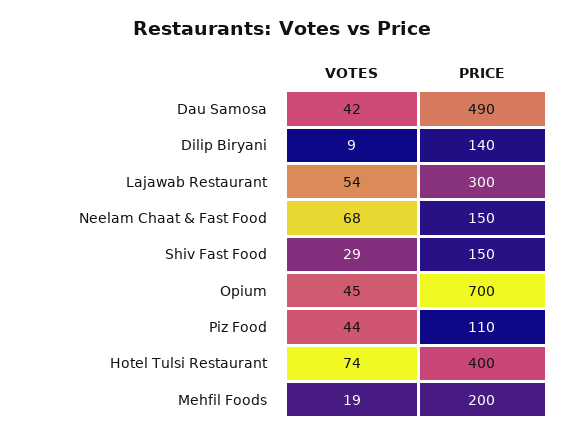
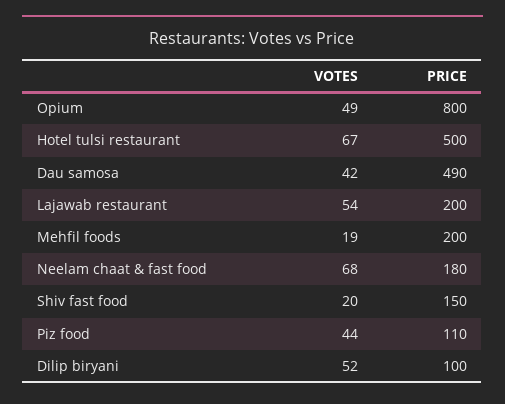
  {
    "VOTES": {
      "Dau Samosa": 42,
-     "Dilip Biryani": 9,
+     "Dilip Biryani": 52,
      "Lajawab Restaurant": 54,
      "Neelam Chaat & Fast Food": 68,
-     "Shiv Fast Food": 29,
+     "Shiv Fast Food": 20,
-     "Opium": 45,
+     "Opium": 49,
      "Piz Food": 44,
-     "Hotel Tulsi Restaurant": 74,
+     "Hotel Tulsi Restaurant": 67,
      "Mehfil Foods": 19
    },
    "PRICE": {
      "Dau Samosa": 490,
-     "Dilip Biryani": 140,
+     "Dilip Biryani": 100,
-     "Lajawab Restaurant": 300,
+     "Lajawab Restaurant": 200,
-     "Neelam Chaat & Fast Food": 150,
+     "Neelam Chaat & Fast Food": 180,
      "Shiv Fast Food": 150,
-     "Opium": 700,
+     "Opium": 800,
      "Piz Food": 110,
-     "Hotel Tulsi Restaurant": 400,
+     "Hotel Tulsi Restaurant": 500,
      "Mehfil Foods": 200
    }
  }

